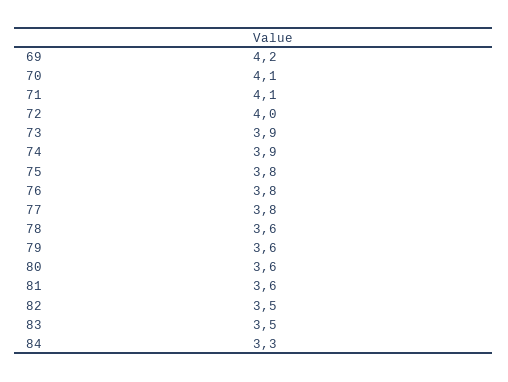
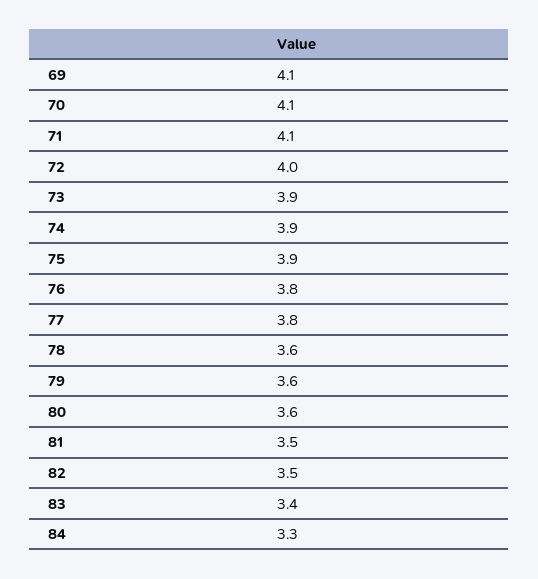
  {
-   "69": 4.2,
+   "69": 4.1,
    "70": 4.1,
    "71": 4.1,
    "72": 4,
    "73": 3.9,
    "74": 3.9,
-   "75": 3.8,
+   "75": 3.9,
    "76": 3.8,
    "77": 3.8,
    "78": 3.6,
    "79": 3.6,
    "80": 3.6,
-   "81": 3.6,
+   "81": 3.5,
    "82": 3.5,
-   "83": 3.5,
+   "83": 3.4,
    "84": 3.3
  }

